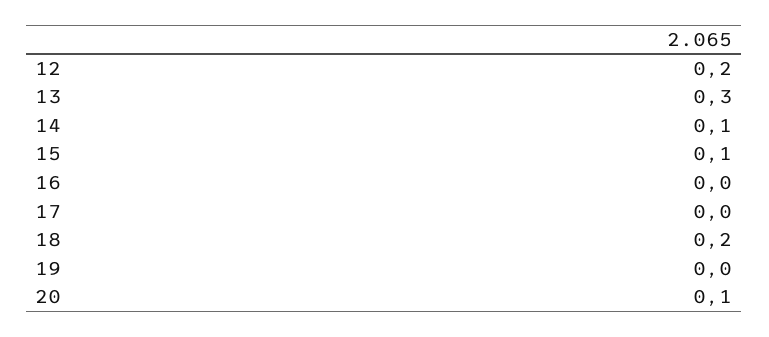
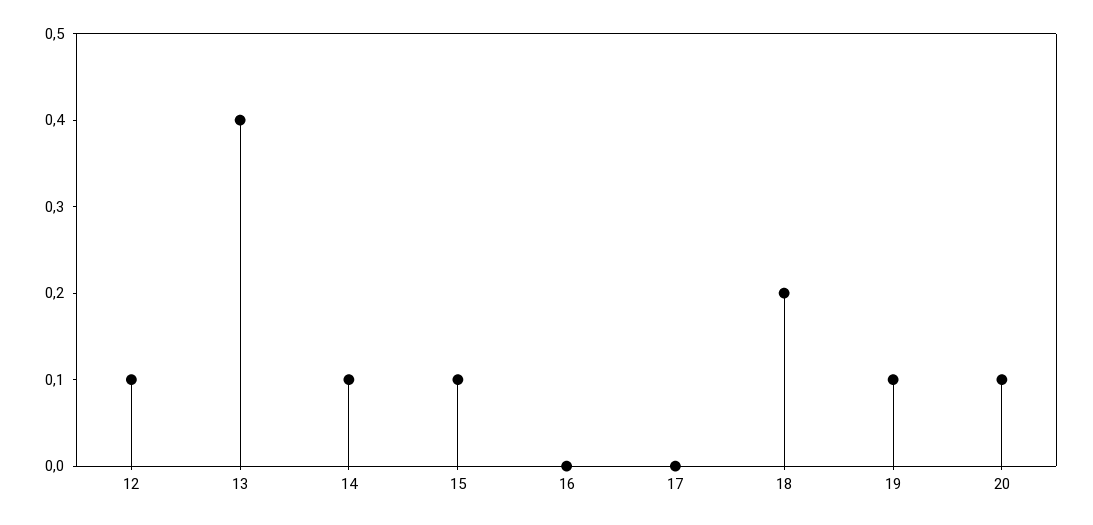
  {
-   "12": 0.2,
+   "12": 0.1,
-   "13": 0.3,
+   "13": 0.4,
    "14": 0.1,
    "15": 0.1,
    "16": 0,
    "17": 0,
    "18": 0.2,
-   "19": 0,
+   "19": 0.1,
    "20": 0.1
  }

